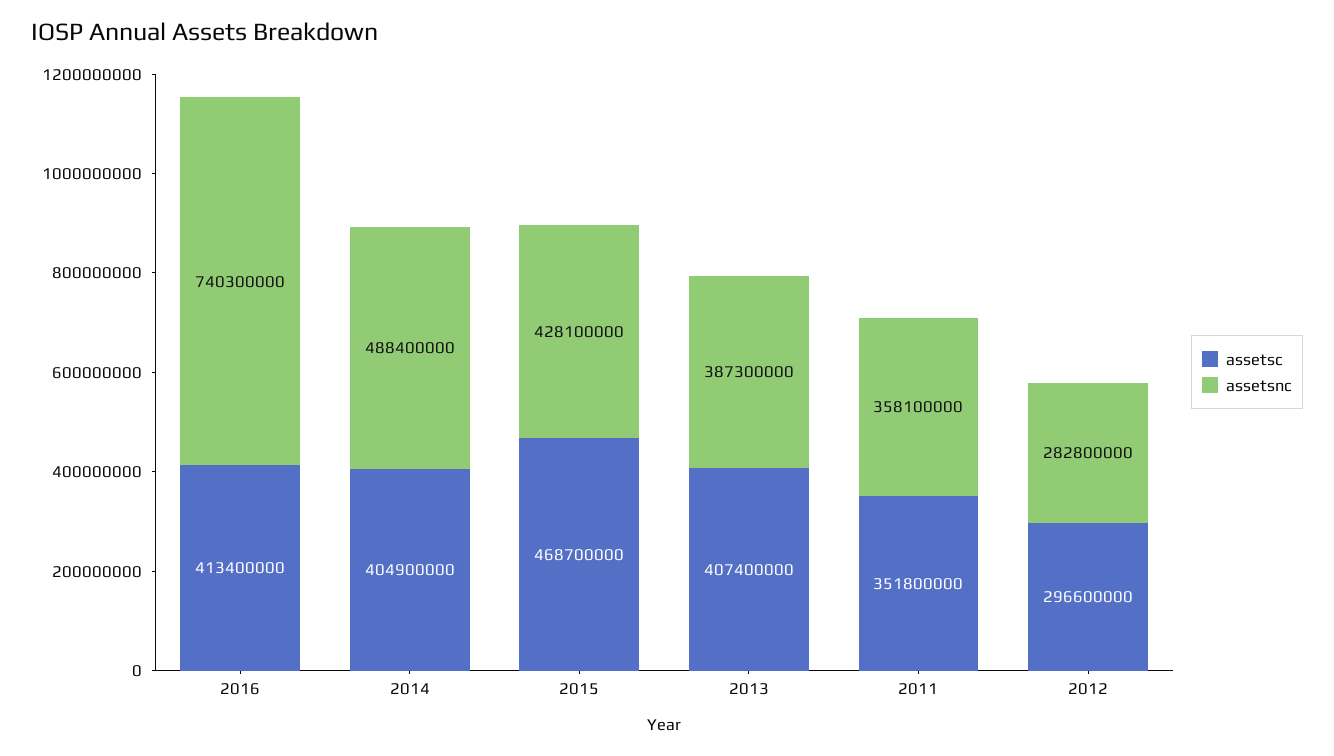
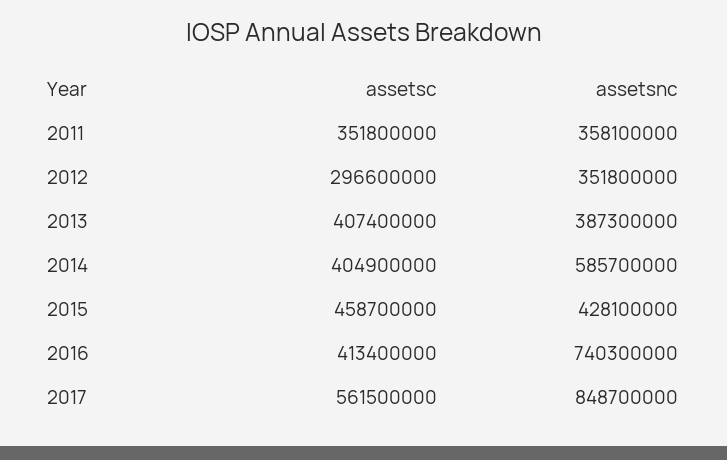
  {
    "assetsc": {
      "2016": 413400000,
      "2014": 404900000,
-     "2015": 468700000,
+     "2015": 458700000,
      "2013": 407400000,
      "2011": 351800000,
-     "2012": 296600000
+     "2012": 296600000,
+     "2017": 561500000
    },
    "assetsnc": {
      "2016": 740300000,
-     "2014": 488400000,
+     "2014": 585700000,
      "2015": 428100000,
      "2013": 387300000,
      "2011": 358100000,
-     "2012": 282800000
+     "2012": 351800000,
+     "2017": 848700000
    }
  }

